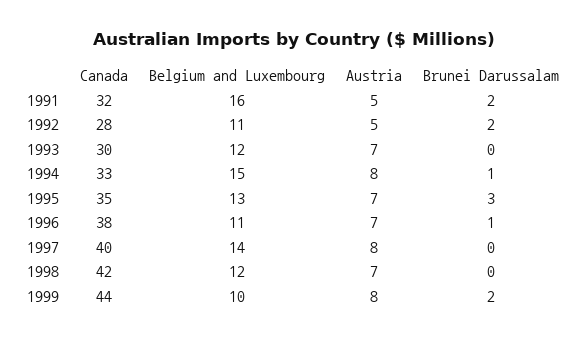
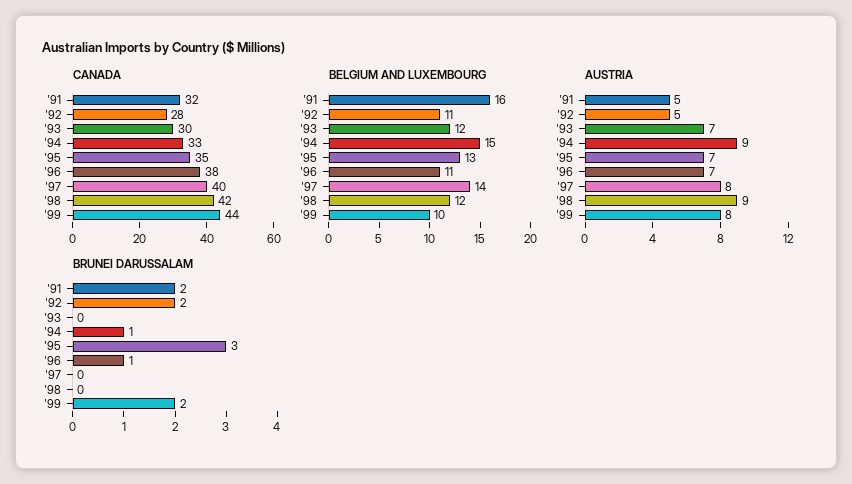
  {
    "Canada": {
      "1991": 32,
      "1992": 28,
      "1993": 30,
      "1994": 33,
      "1995": 35,
      "1996": 38,
      "1997": 40,
      "1998": 42,
      "1999": 44
    },
    "Belgium and Luxembourg": {
      "1991": 16,
      "1992": 11,
      "1993": 12,
      "1994": 15,
      "1995": 13,
      "1996": 11,
      "1997": 14,
      "1998": 12,
      "1999": 10
    },
    "Austria": {
      "1991": 5,
      "1992": 5,
      "1993": 7,
-     "1994": 8,
+     "1994": 9,
      "1995": 7,
      "1996": 7,
      "1997": 8,
-     "1998": 7,
+     "1998": 9,
      "1999": 8
    },
    "Brunei Darussalam": {
      "1991": 2,
      "1992": 2,
      "1993": 0,
      "1994": 1,
      "1995": 3,
      "1996": 1,
      "1997": 0,
      "1998": 0,
      "1999": 2
    }
  }

